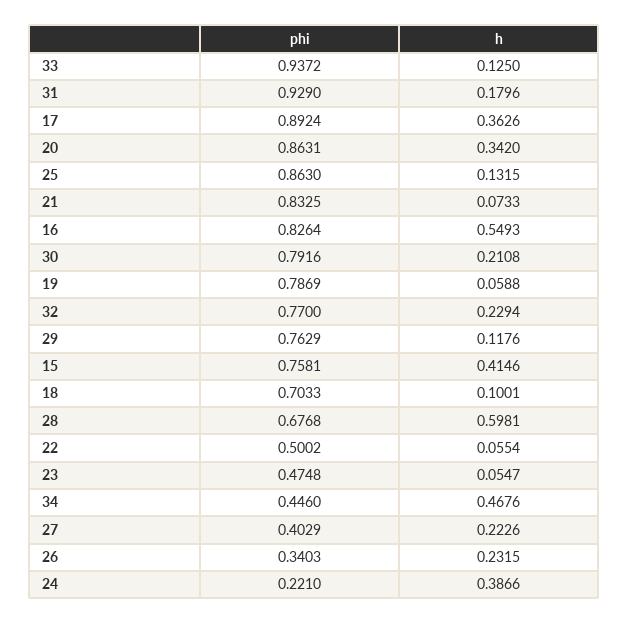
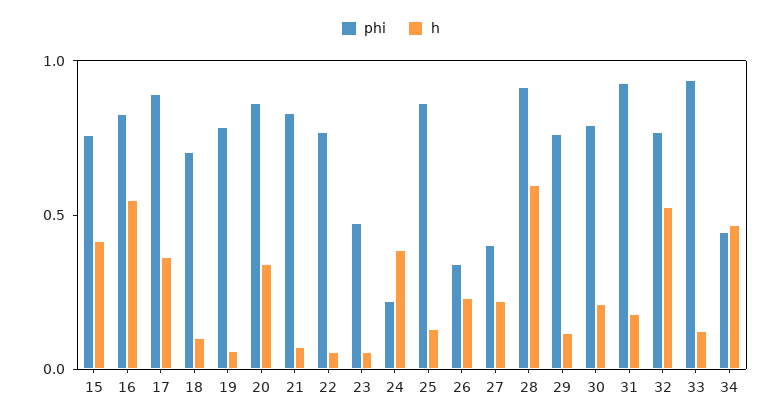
  {
    "phi": {
      "33": 0.9372,
      "31": 0.929,
      "17": 0.8924,
      "20": 0.8631,
      "25": 0.863,
      "21": 0.8325,
      "16": 0.8264,
      "30": 0.7916,
      "19": 0.7869,
      "32": 0.77,
      "29": 0.7629,
      "15": 0.7581,
      "18": 0.7033,
-     "28": 0.6768,
+     "28": 0.9,
-     "22": 0.5002,
+     "22": 0.8,
      "23": 0.4748,
      "34": 0.446,
      "27": 0.4029,
      "26": 0.3403,
      "24": 0.221
    },
    "h": {
      "33": 0.125,
      "31": 0.1796,
      "17": 0.3626,
      "20": 0.342,
      "25": 0.1315,
      "21": 0.0733,
      "16": 0.5493,
      "30": 0.2108,
      "19": 0.0588,
-     "32": 0.2294,
+     "32": 0.5,
      "29": 0.1176,
      "15": 0.4146,
      "18": 0.1001,
      "28": 0.5981,
      "22": 0.0554,
      "23": 0.0547,
      "34": 0.4676,
      "27": 0.2226,
      "26": 0.2315,
      "24": 0.3866
    }
  }

